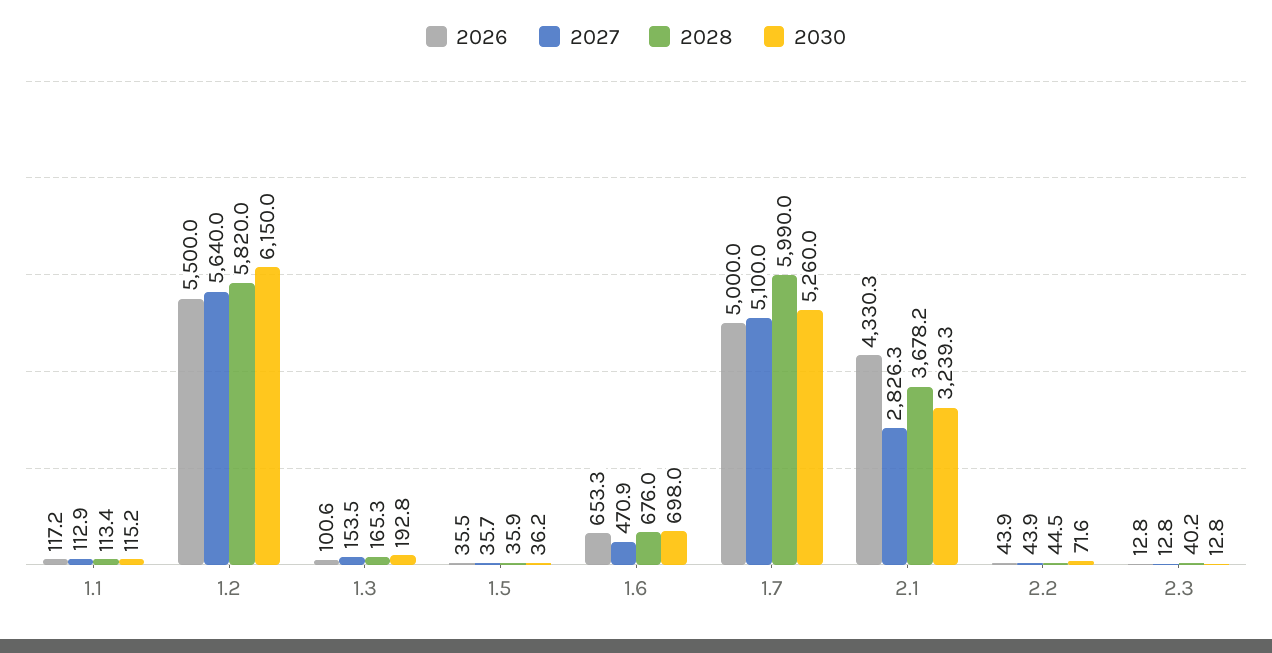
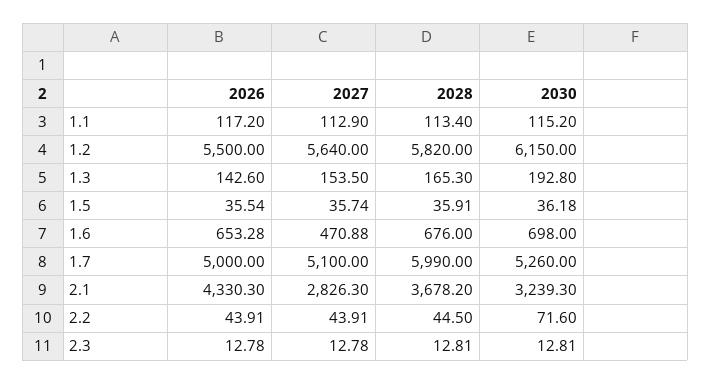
  {
    "2026": {
      "1.1": 117.2,
      "1.2": 5500,
-     "1.3": 100.6,
+     "1.3": 142.6,
      "1.5": 35.54,
      "1.6": 653.28,
      "1.7": 5000,
      "2.1": 4330.3,
      "2.2": 43.91,
      "2.3": 12.78
    },
    "2027": {
      "1.1": 112.9,
      "1.2": 5640,
      "1.3": 153.5,
      "1.5": 35.74,
      "1.6": 470.88,
      "1.7": 5100,
      "2.1": 2826.3,
      "2.2": 43.91,
      "2.3": 12.78
    },
    "2028": {
      "1.1": 113.4,
      "1.2": 5820,
      "1.3": 165.3,
      "1.5": 35.91,
      "1.6": 676,
      "1.7": 5990,
      "2.1": 3678.2,
      "2.2": 44.5,
-     "2.3": 40.2
+     "2.3": 12.81
    },
    "2030": {
      "1.1": 115.2,
      "1.2": 6150,
      "1.3": 192.8,
      "1.5": 36.18,
      "1.6": 698,
      "1.7": 5260,
      "2.1": 3239.3,
      "2.2": 71.6,
      "2.3": 12.81
    }
  }

